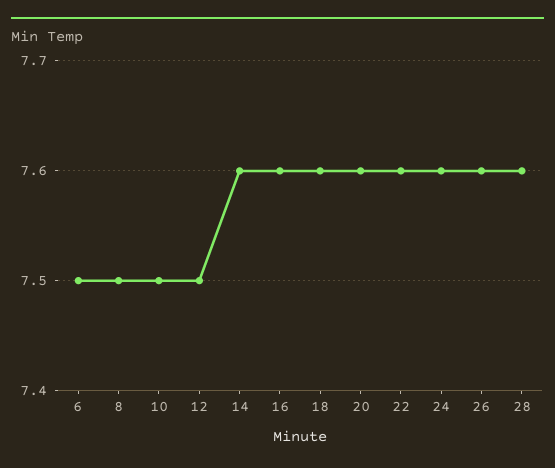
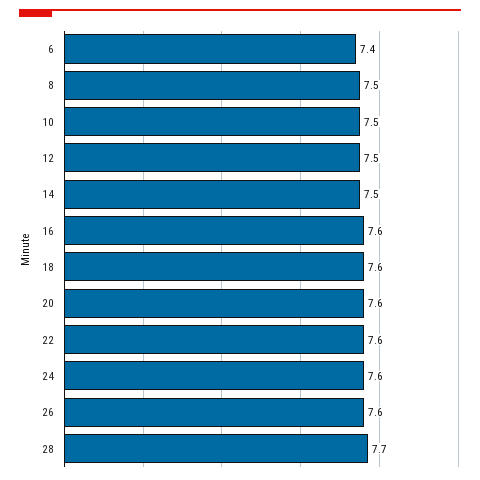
  {
-   "6": 7.5,
+   "6": 7.4,
    "8": 7.5,
    "10": 7.5,
    "12": 7.5,
-   "14": 7.6,
+   "14": 7.5,
    "16": 7.6,
    "18": 7.6,
    "20": 7.6,
    "22": 7.6,
    "24": 7.6,
    "26": 7.6,
-   "28": 7.6
+   "28": 7.7
  }

